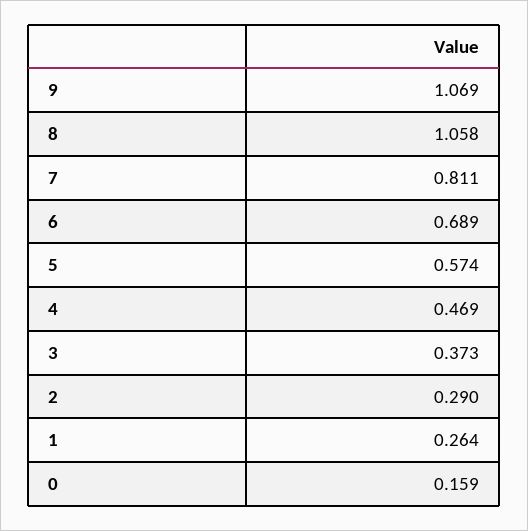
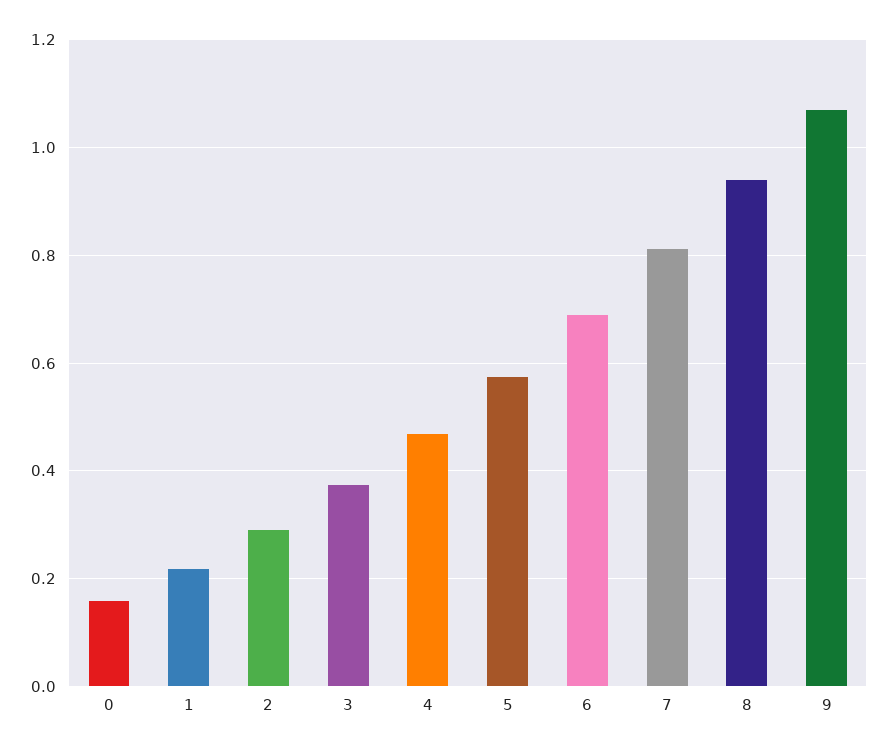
  {
    "9": 1.069,
-   "8": 1.058,
+   "8": 0.94,
    "7": 0.811,
    "6": 0.689,
    "5": 0.574,
    "4": 0.469,
    "3": 0.373,
    "2": 0.29,
-   "1": 0.264,
+   "1": 0.22,
    "0": 0.159
  }

